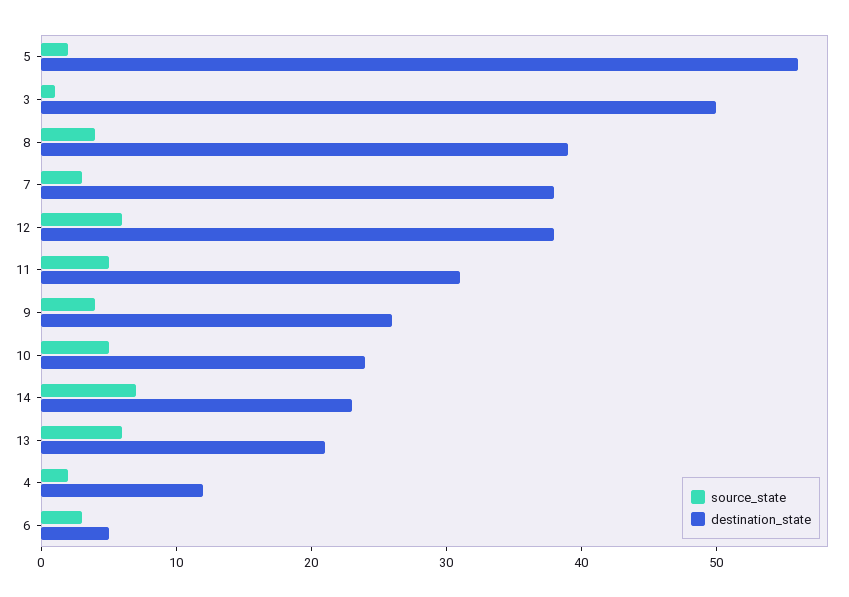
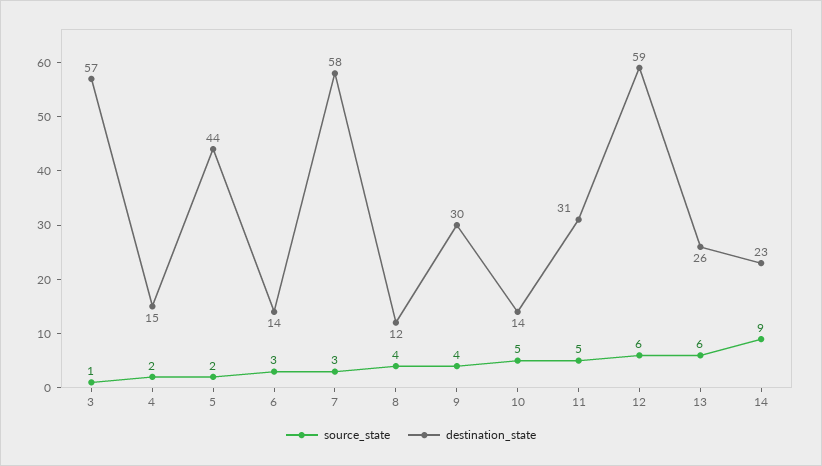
  {
    "source_state": {
      "5": 2,
      "3": 1,
      "8": 4,
      "7": 3,
      "12": 6,
      "11": 5,
      "9": 4,
      "10": 5,
-     "14": 7,
+     "14": 9,
      "13": 6,
      "4": 2,
      "6": 3
    },
    "destination_state": {
-     "5": 56,
+     "5": 44,
-     "3": 50,
+     "3": 57,
-     "8": 39,
+     "8": 12,
-     "7": 38,
+     "7": 58,
-     "12": 38,
+     "12": 59,
      "11": 31,
-     "9": 26,
+     "9": 30,
-     "10": 24,
+     "10": 14,
      "14": 23,
-     "13": 21,
+     "13": 26,
-     "4": 12,
+     "4": 15,
-     "6": 5
+     "6": 14
    }
  }

